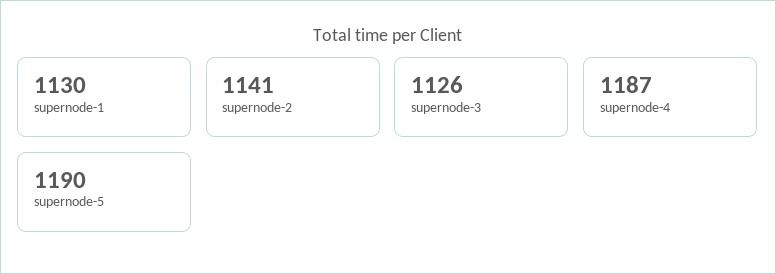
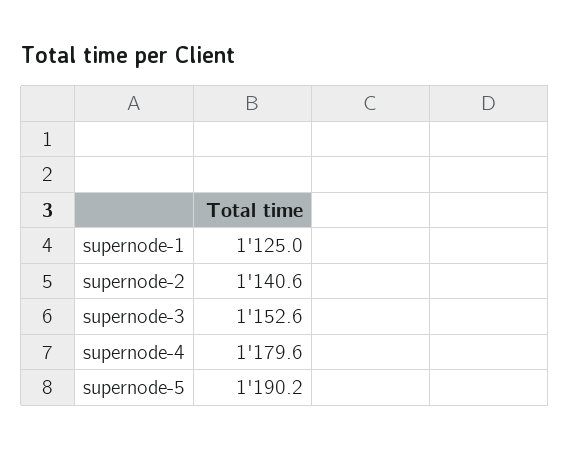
  {
-   "supernode-1": 1130,
+   "supernode-1": 1125,
    "supernode-2": 1140.6,
-   "supernode-3": 1126,
+   "supernode-3": 1152.6,
-   "supernode-4": 1187,
+   "supernode-4": 1179.6,
    "supernode-5": 1190.2
  }

